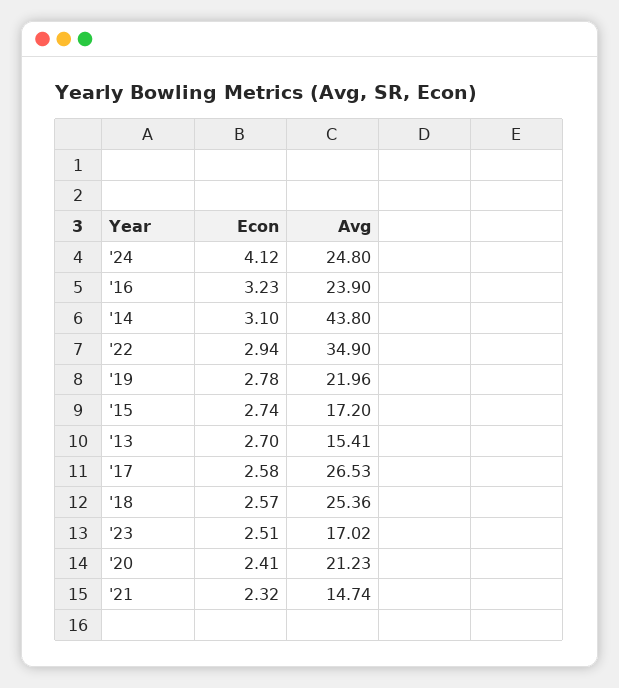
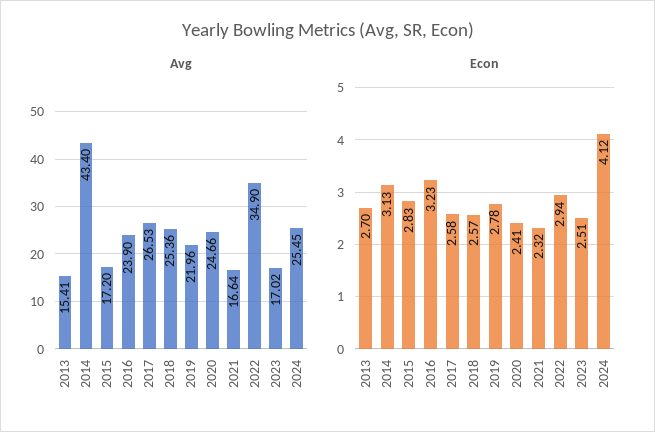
  {
    "Econ": {
      "'24": 4.12,
      "'16": 3.23,
-     "'14": 3.1,
+     "'14": 3.13,
      "'22": 2.94,
      "'19": 2.78,
-     "'15": 2.74,
+     "'15": 2.83,
      "'13": 2.7,
      "'17": 2.58,
      "'18": 2.57,
      "'23": 2.51,
      "'20": 2.41,
      "'21": 2.32
    },
    "Avg": {
-     "'24": 24.8,
+     "'24": 25.45,
      "'16": 23.9,
-     "'14": 43.8,
+     "'14": 43.4,
      "'22": 34.9,
      "'19": 21.96,
      "'15": 17.2,
      "'13": 15.41,
      "'17": 26.53,
      "'18": 25.36,
      "'23": 17.02,
-     "'20": 21.23,
+     "'20": 24.66,
-     "'21": 14.74
+     "'21": 16.64
    }
  }

